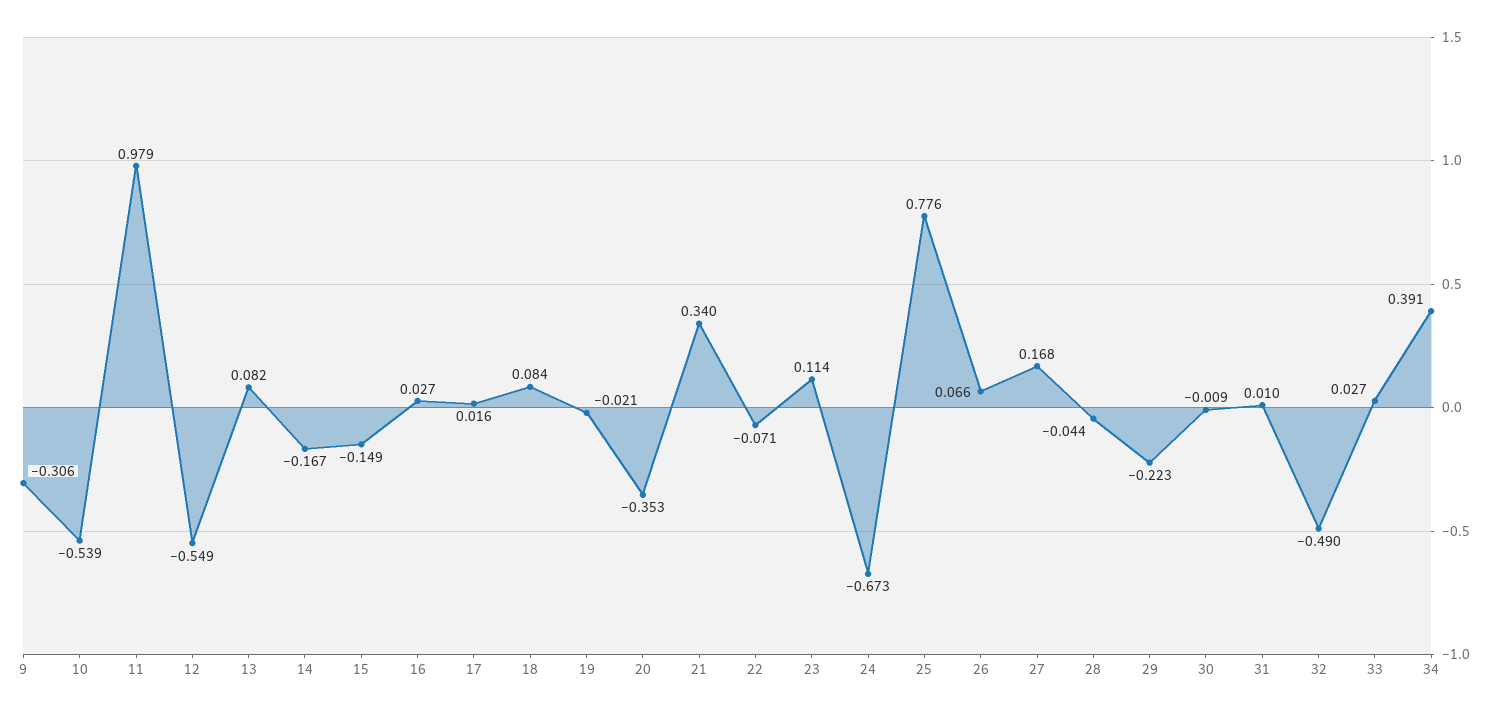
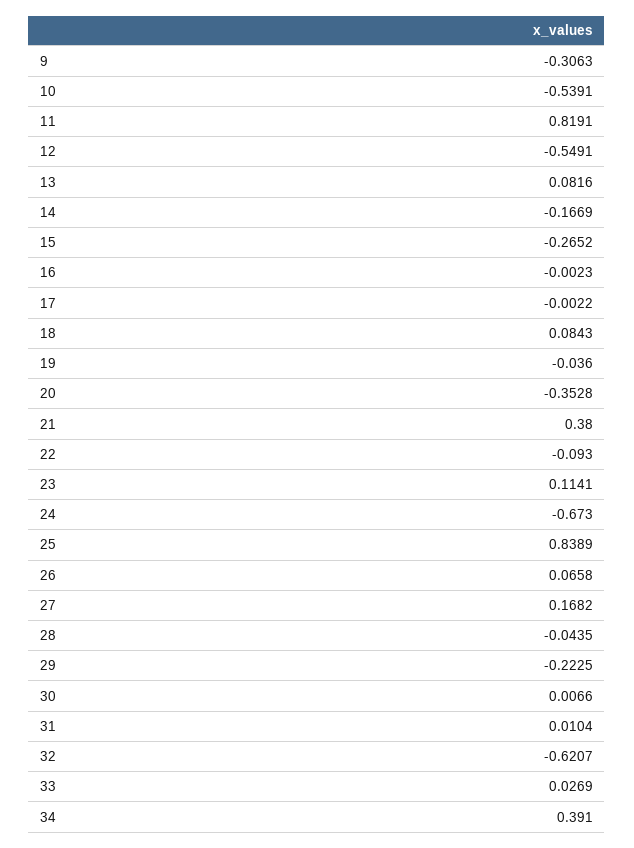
  {
    "9": -0.3063,
    "10": -0.5391,
-   "11": 0.979,
+   "11": 0.8191,
    "12": -0.5491,
    "13": 0.0816,
    "14": -0.1669,
-   "15": -0.149,
+   "15": -0.2652,
-   "16": 0.027,
+   "16": -0.0023,
-   "17": 0.016,
+   "17": -0.0022,
    "18": 0.0843,
-   "19": -0.021,
+   "19": -0.036,
    "20": -0.3528,
-   "21": 0.34,
+   "21": 0.38,
-   "22": -0.071,
+   "22": -0.093,
    "23": 0.1141,
    "24": -0.673,
-   "25": 0.776,
+   "25": 0.8389,
    "26": 0.0658,
    "27": 0.1682,
    "28": -0.0435,
    "29": -0.2225,
-   "30": -0.009,
+   "30": 0.0066,
    "31": 0.0104,
-   "32": -0.49,
+   "32": -0.6207,
    "33": 0.0269,
    "34": 0.391
  }

